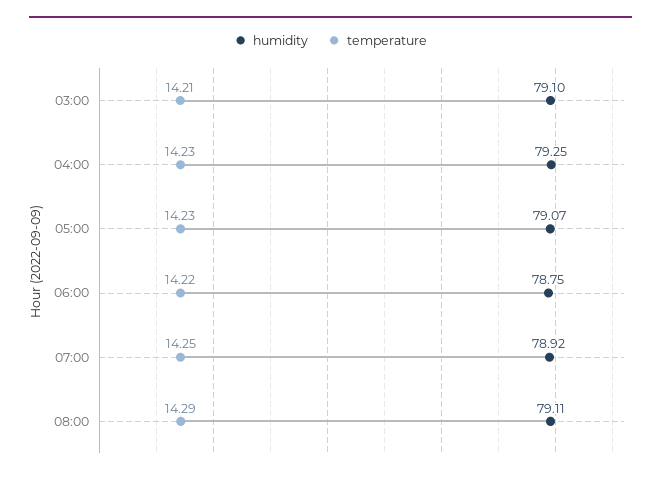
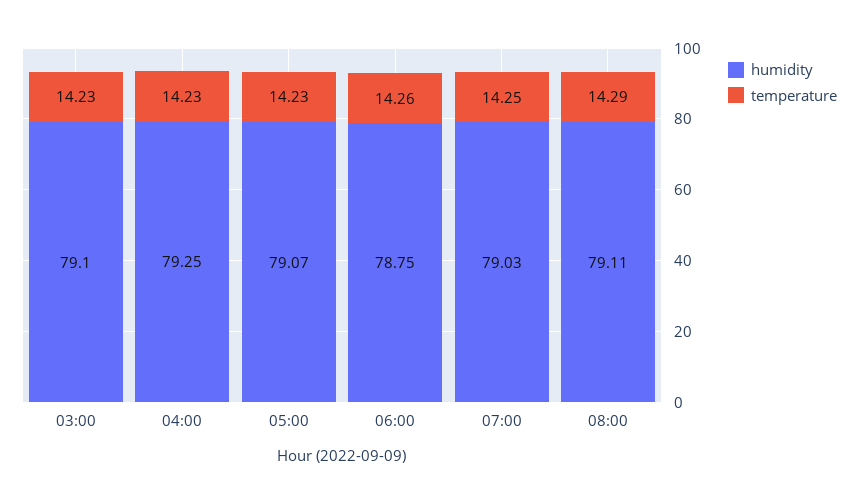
  {
    "humidity": {
      "03:00": 79.1,
      "04:00": 79.25,
      "05:00": 79.07,
      "06:00": 78.75,
-     "07:00": 78.92,
+     "07:00": 79.03,
      "08:00": 79.11
    },
    "temperature": {
-     "03:00": 14.21,
+     "03:00": 14.23,
      "04:00": 14.23,
      "05:00": 14.23,
-     "06:00": 14.22,
+     "06:00": 14.26,
      "07:00": 14.25,
      "08:00": 14.29
    }
  }

